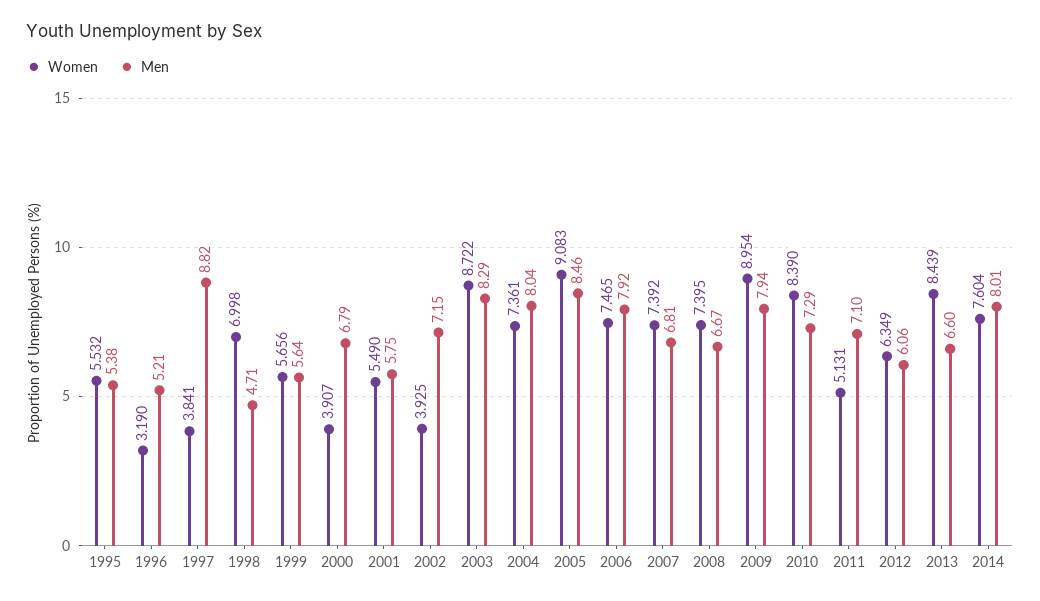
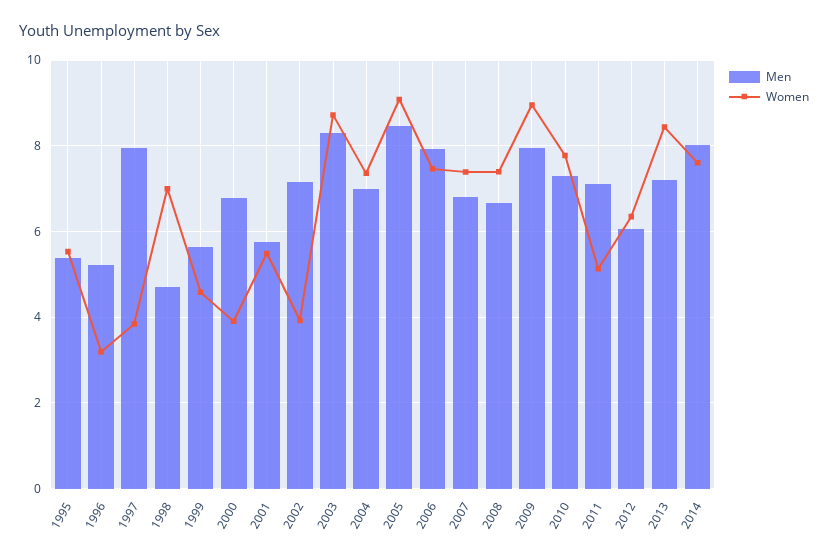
  {
    "Women": {
      "1995": 5.532,
      "1996": 3.19,
      "1997": 3.841,
      "1998": 6.998,
-     "1999": 5.656,
+     "1999": 4.6,
      "2000": 3.907,
      "2001": 5.49,
      "2002": 3.925,
      "2003": 8.722,
      "2004": 7.361,
      "2005": 9.083,
      "2006": 7.465,
      "2007": 7.392,
      "2008": 7.395,
      "2009": 8.954,
-     "2010": 8.39,
+     "2010": 7.8,
      "2011": 5.131,
      "2012": 6.349,
      "2013": 8.439,
      "2014": 7.604
    },
    "Men": {
      "1995": 5.38,
      "1996": 5.21,
-     "1997": 8.82,
+     "1997": 8,
      "1998": 4.71,
      "1999": 5.64,
      "2000": 6.79,
      "2001": 5.75,
      "2002": 7.15,
      "2003": 8.29,
-     "2004": 8.04,
+     "2004": 7,
      "2005": 8.46,
      "2006": 7.92,
      "2007": 6.81,
      "2008": 6.67,
      "2009": 7.94,
      "2010": 7.29,
      "2011": 7.1,
      "2012": 6.06,
-     "2013": 6.6,
+     "2013": 7.2,
      "2014": 8.01
    }
  }

